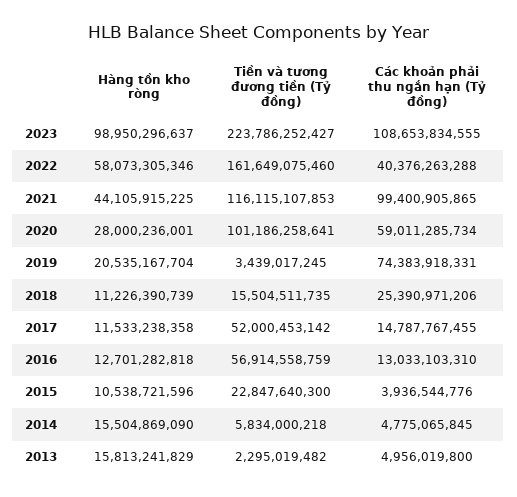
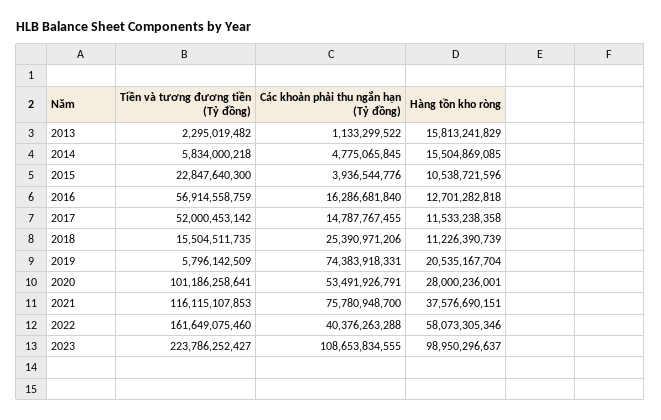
  {
    "Hàng tồn kho ròng": {
      "2023": 98950296637,
      "2022": 58073305346,
-     "2021": 44105915225,
+     "2021": 37576690151,
      "2020": 28000236001,
      "2019": 20535167704,
      "2018": 11226390739,
      "2017": 11533238358,
      "2016": 12701282818,
      "2015": 10538721596,
-     "2014": 15504869090,
+     "2014": 15504869085,
      "2013": 15813241829
    },
    "Tiền và tương đương tiền (Tỷ đồng)": {
      "2023": 223786252427,
      "2022": 161649075460,
      "2021": 116115107853,
      "2020": 101186258641,
-     "2019": 3439017245,
+     "2019": 5796142509,
      "2018": 15504511735,
      "2017": 52000453142,
      "2016": 56914558759,
      "2015": 22847640300,
      "2014": 5834000218,
      "2013": 2295019482
    },
    "Các khoản phải thu ngắn hạn (Tỷ đồng)": {
      "2023": 108653834555,
      "2022": 40376263288,
-     "2021": 99400905865,
+     "2021": 75780948700,
-     "2020": 59011285734,
+     "2020": 53491926791,
      "2019": 74383918331,
      "2018": 25390971206,
      "2017": 14787767455,
-     "2016": 13033103310,
+     "2016": 16286681840,
      "2015": 3936544776,
      "2014": 4775065845,
-     "2013": 4956019800
+     "2013": 1133299522
    }
  }

